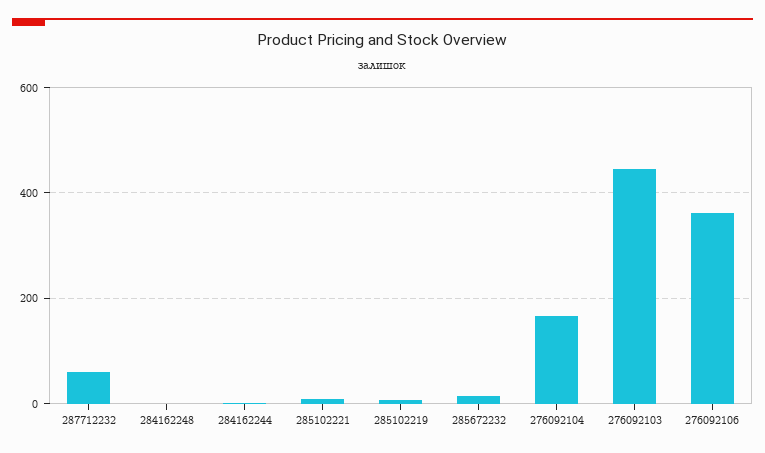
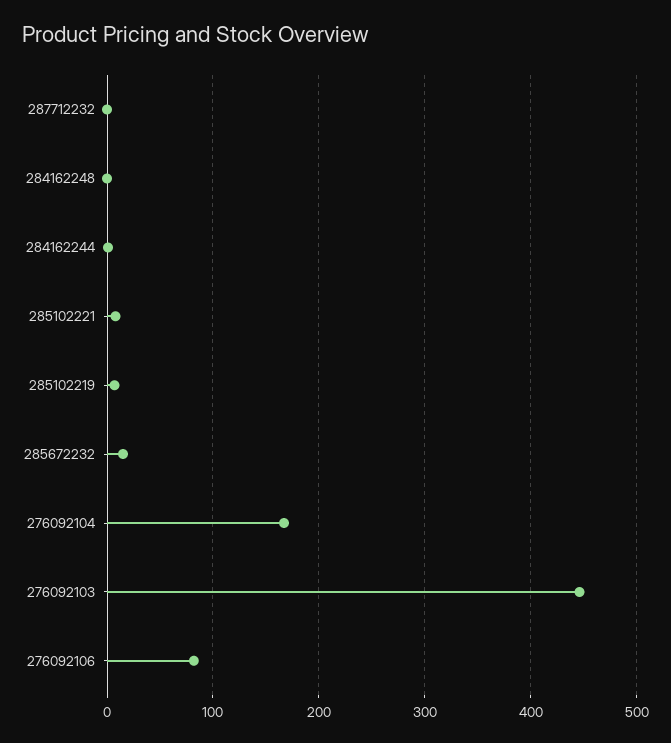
  {
-   "287712232": 60,
+   "287712232": 0,
    "284162248": 0,
    "284162244": 0,
    "285102221": 10,
    "285102219": 10,
    "285672232": 20,
    "276092104": 170,
    "276092103": 450,
-   "276092106": 360
+   "276092106": 80
  }

